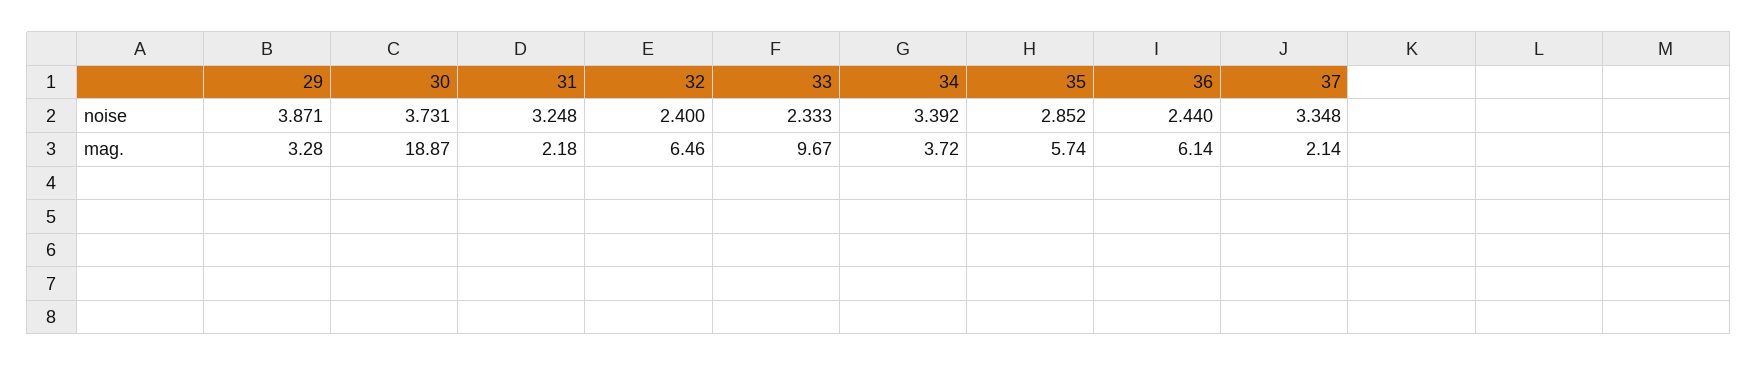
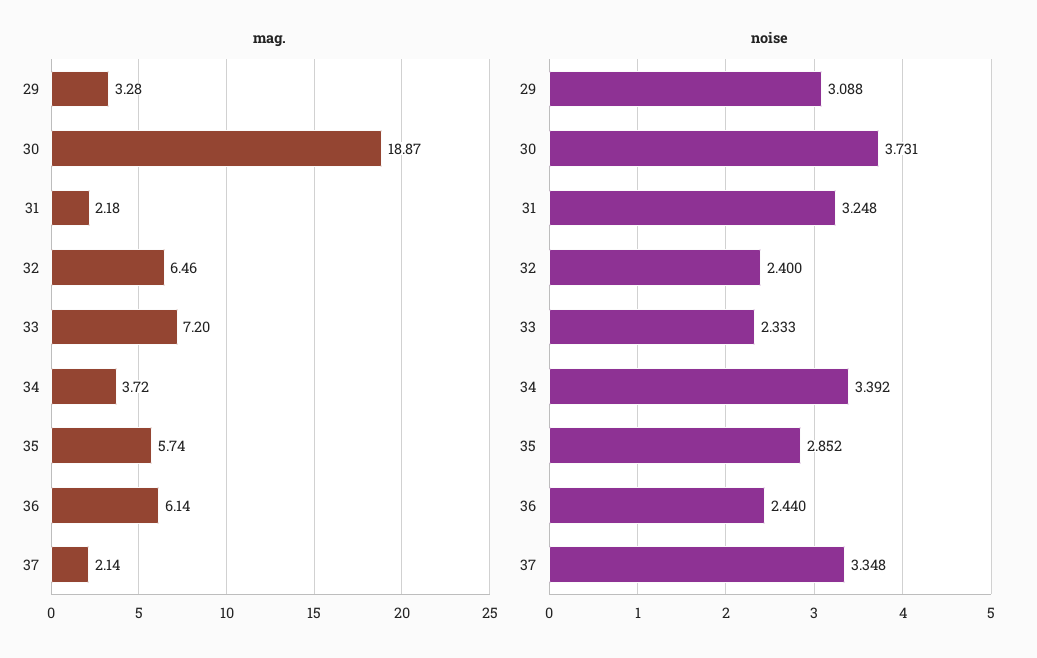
  {
    "noise": {
-     "29": 3.871,
+     "29": 3.088,
      "30": 3.731,
      "31": 3.248,
      "32": 2.4,
      "33": 2.333,
      "34": 3.392,
      "35": 2.852,
      "36": 2.44,
      "37": 3.348
    },
    "mag.": {
      "29": 3.28,
      "30": 18.87,
      "31": 2.18,
      "32": 6.46,
-     "33": 9.67,
+     "33": 7.2,
      "34": 3.72,
      "35": 5.74,
      "36": 6.14,
      "37": 2.14
    }
  }

